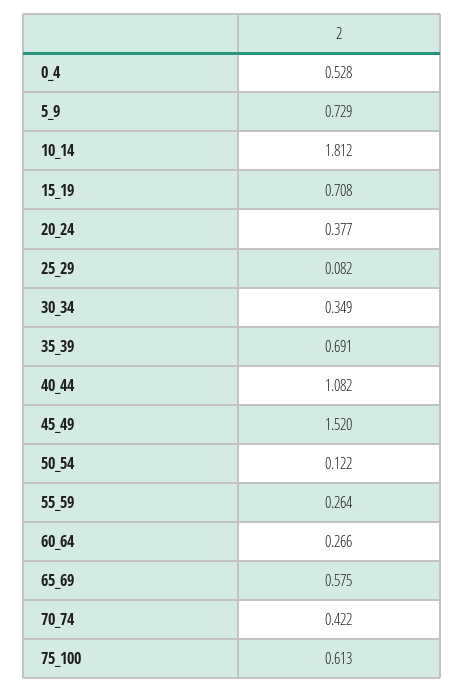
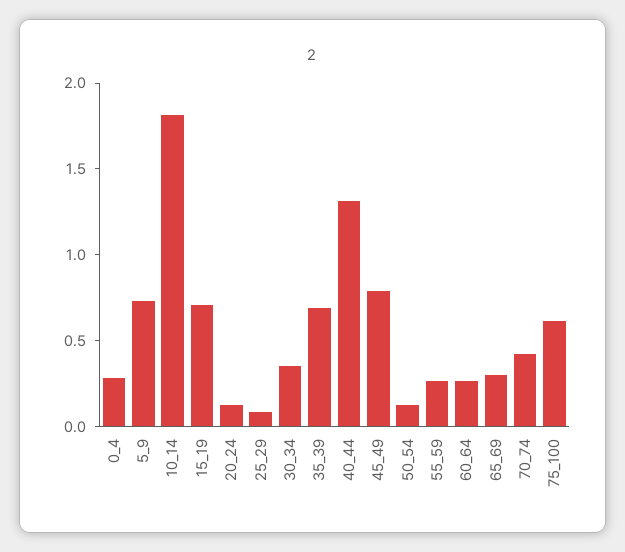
  {
-   "0_4": 0.528,
+   "0_4": 0.3,
    "5_9": 0.729,
    "10_14": 1.812,
    "15_19": 0.708,
-   "20_24": 0.377,
+   "20_24": 0.1,
    "25_29": 0.082,
    "30_34": 0.349,
    "35_39": 0.691,
-   "40_44": 1.082,
+   "40_44": 1.3,
-   "45_49": 1.52,
+   "45_49": 0.8,
    "50_54": 0.122,
    "55_59": 0.264,
    "60_64": 0.266,
-   "65_69": 0.575,
+   "65_69": 0.3,
    "70_74": 0.422,
    "75_100": 0.613
  }

